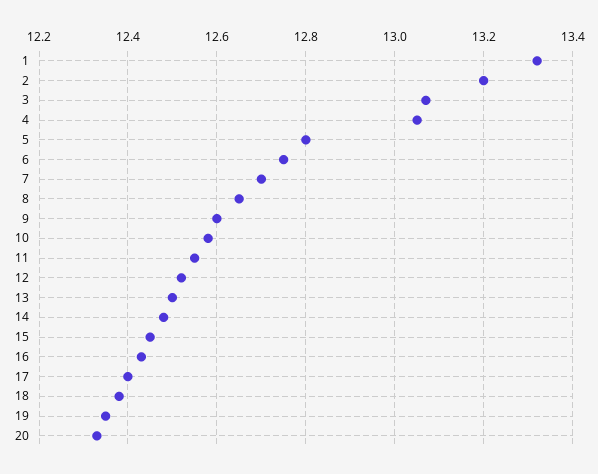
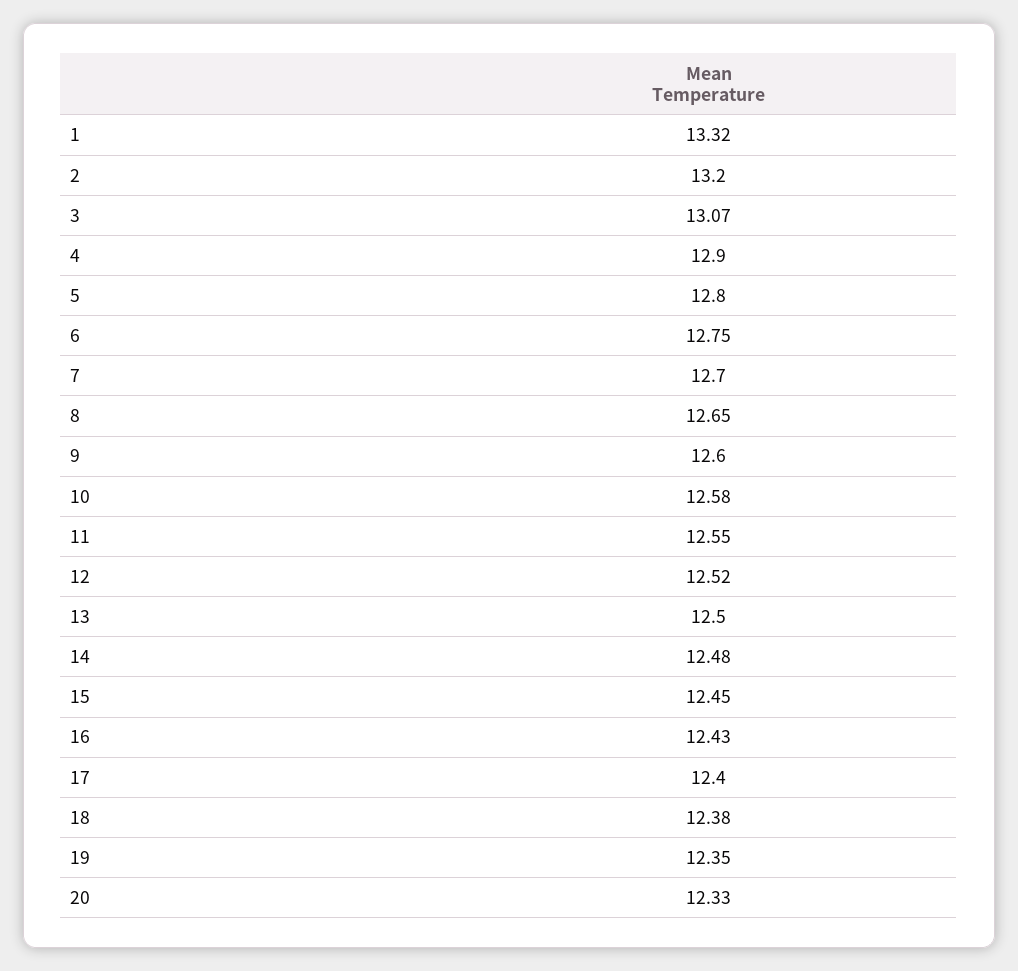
  {
    "1": 13.32,
    "2": 13.2,
    "3": 13.07,
-   "4": 13.05,
+   "4": 12.9,
    "5": 12.8,
    "6": 12.75,
    "7": 12.7,
    "8": 12.65,
    "9": 12.6,
    "10": 12.58,
    "11": 12.55,
    "12": 12.52,
    "13": 12.5,
    "14": 12.48,
    "15": 12.45,
    "16": 12.43,
    "17": 12.4,
    "18": 12.38,
    "19": 12.35,
    "20": 12.33
  }

